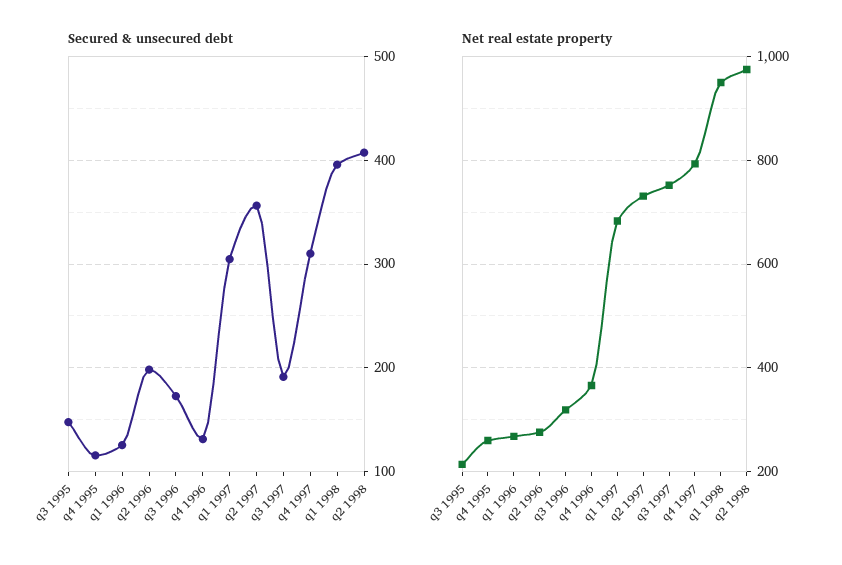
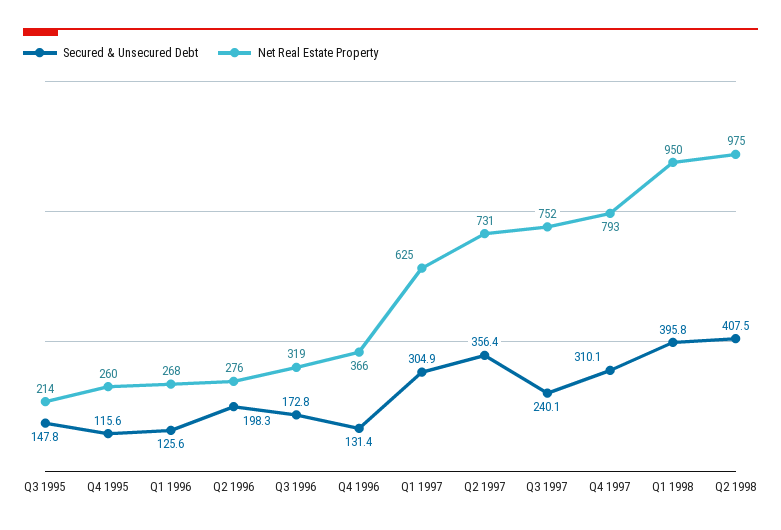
  {
    "Secured & unsecured debt": {
      "q3 1995": 147.8,
      "q4 1995": 115.6,
      "q1 1996": 125.6,
      "q2 1996": 198.3,
      "q3 1996": 172.8,
      "q4 1996": 131.4,
      "q1 1997": 304.9,
      "q2 1997": 356.4,
-     "q3 1997": 190,
+     "q3 1997": 240.1,
      "q4 1997": 310.1,
      "q1 1998": 395.8,
      "q2 1998": 407.5
    },
    "Net real estate property": {
      "q3 1995": 214,
      "q4 1995": 260,
      "q1 1996": 268,
      "q2 1996": 276,
      "q3 1996": 319,
      "q4 1996": 366,
-     "q1 1997": 680,
+     "q1 1997": 625,
      "q2 1997": 731,
      "q3 1997": 752,
      "q4 1997": 793,
      "q1 1998": 950,
      "q2 1998": 975
    }
  }

